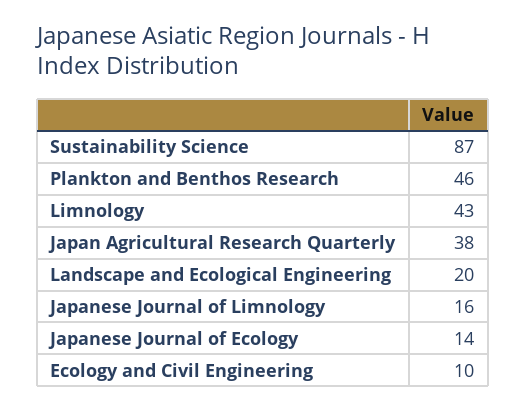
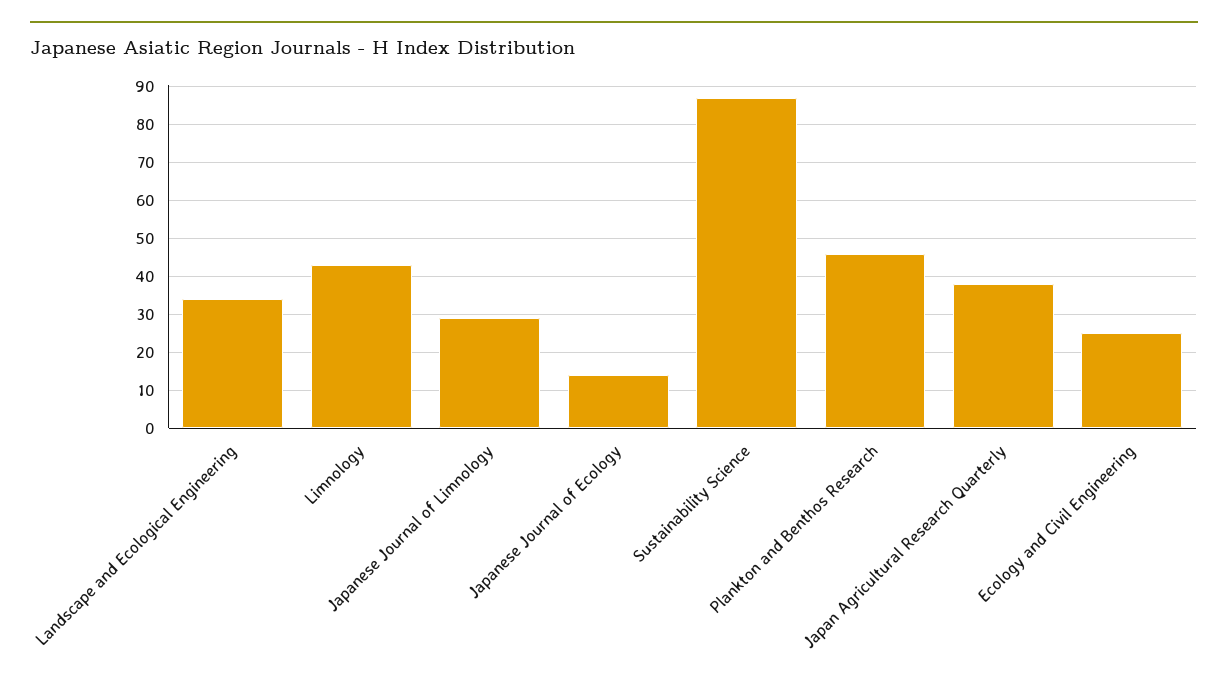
  {
    "Sustainability Science": 87,
    "Plankton and Benthos Research": 46,
    "Limnology": 43,
    "Japan Agricultural Research Quarterly": 38,
-   "Landscape and Ecological Engineering": 20,
+   "Landscape and Ecological Engineering": 35,
-   "Japanese Journal of Limnology": 16,
+   "Japanese Journal of Limnology": 30,
    "Japanese Journal of Ecology": 14,
-   "Ecology and Civil Engineering": 10
+   "Ecology and Civil Engineering": 25
  }

